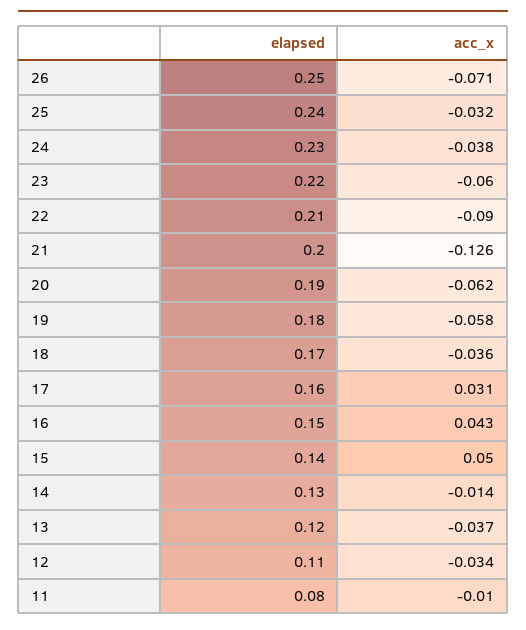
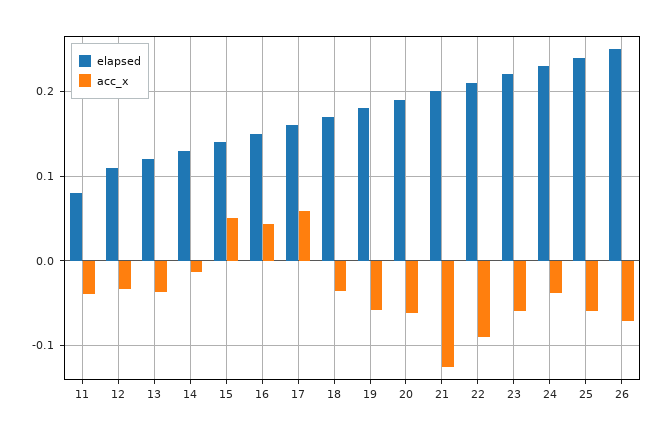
  {
    "elapsed": {
      "26": 0.25,
      "25": 0.24,
      "24": 0.23,
      "23": 0.22,
      "22": 0.21,
      "21": 0.2,
      "20": 0.19,
      "19": 0.18,
      "18": 0.17,
      "17": 0.16,
      "16": 0.15,
      "15": 0.14,
      "14": 0.13,
      "13": 0.12,
      "12": 0.11,
      "11": 0.08
    },
    "acc_x": {
      "26": -0.071,
-     "25": -0.032,
+     "25": -0.06,
      "24": -0.038,
      "23": -0.06,
      "22": -0.09,
      "21": -0.126,
      "20": -0.062,
      "19": -0.058,
      "18": -0.036,
-     "17": 0.031,
+     "17": 0.06,
      "16": 0.043,
      "15": 0.05,
      "14": -0.014,
      "13": -0.037,
      "12": -0.034,
-     "11": -0.01
+     "11": -0.04
    }
  }

